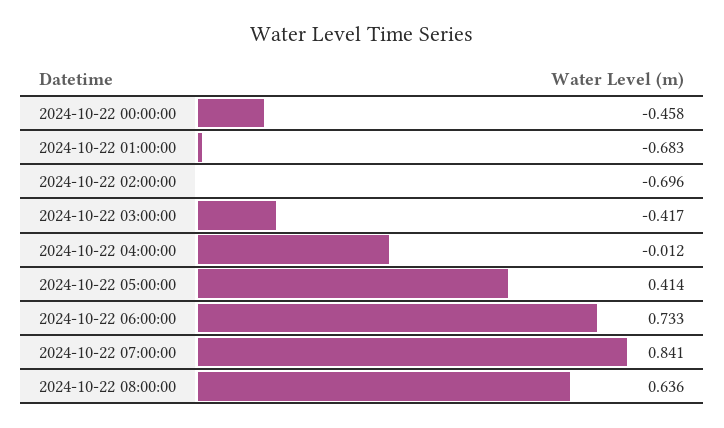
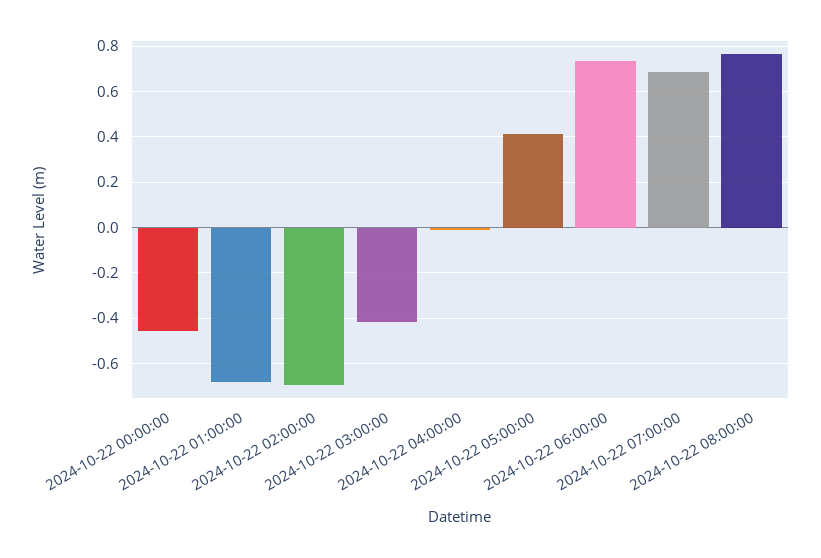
  {
    "2024-10-22 00:00:00": -0.458,
    "2024-10-22 01:00:00": -0.683,
    "2024-10-22 02:00:00": -0.696,
    "2024-10-22 03:00:00": -0.417,
    "2024-10-22 04:00:00": -0.012,
    "2024-10-22 05:00:00": 0.414,
    "2024-10-22 06:00:00": 0.733,
-   "2024-10-22 07:00:00": 0.841,
+   "2024-10-22 07:00:00": 0.7,
-   "2024-10-22 08:00:00": 0.636
+   "2024-10-22 08:00:00": 0.75
  }

